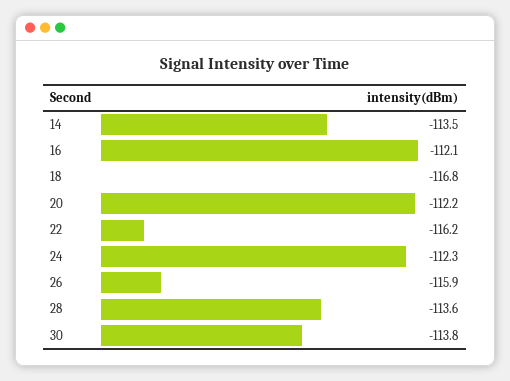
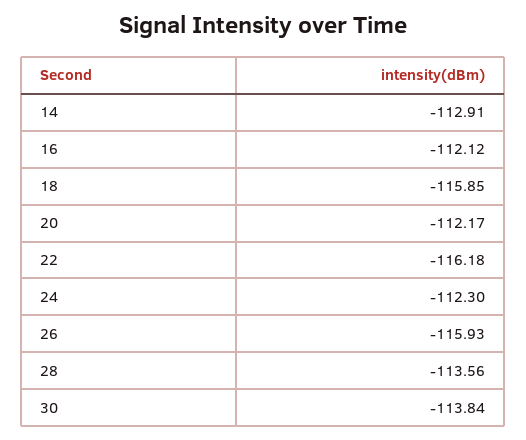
  {
-   "14": -113.5,
+   "14": -112.91,
    "16": -112.12,
-   "18": -116.8,
+   "18": -115.85,
    "20": -112.17,
    "22": -116.18,
    "24": -112.3,
    "26": -115.93,
    "28": -113.56,
    "30": -113.84
  }

